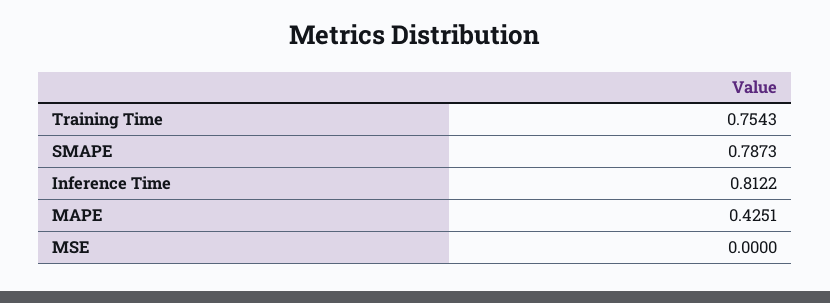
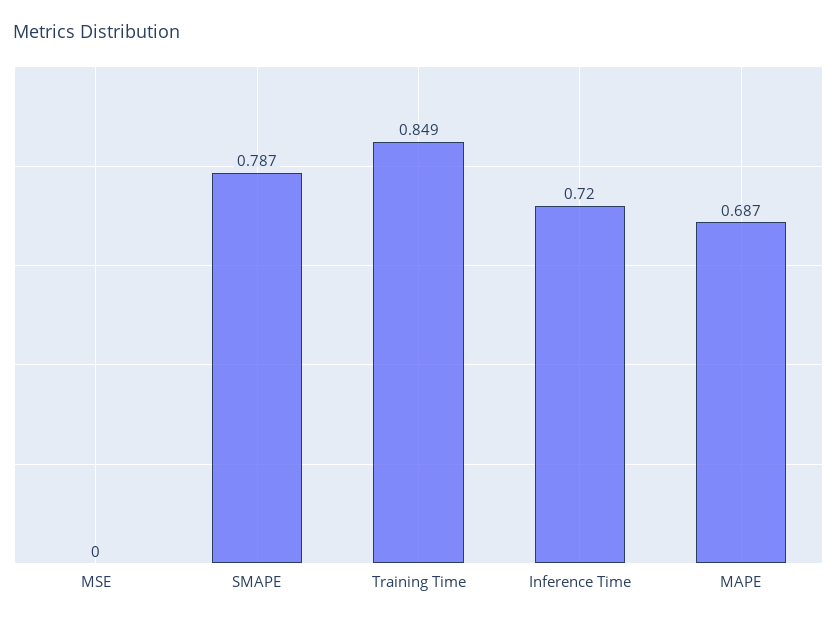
  {
-   "Training Time": 0.7543,
+   "Training Time": 0.849,
    "SMAPE": 0.7873,
-   "Inference Time": 0.8122,
+   "Inference Time": 0.72,
-   "MAPE": 0.4251,
+   "MAPE": 0.687,
    "MSE": 0
  }

